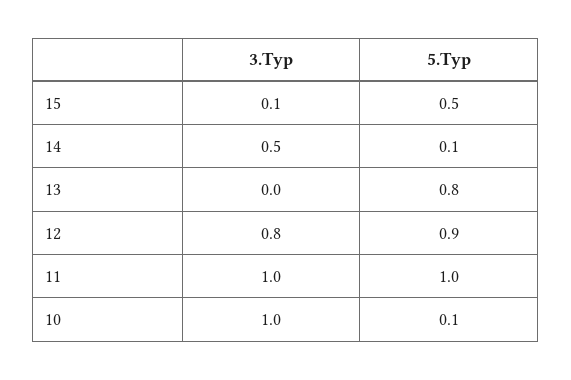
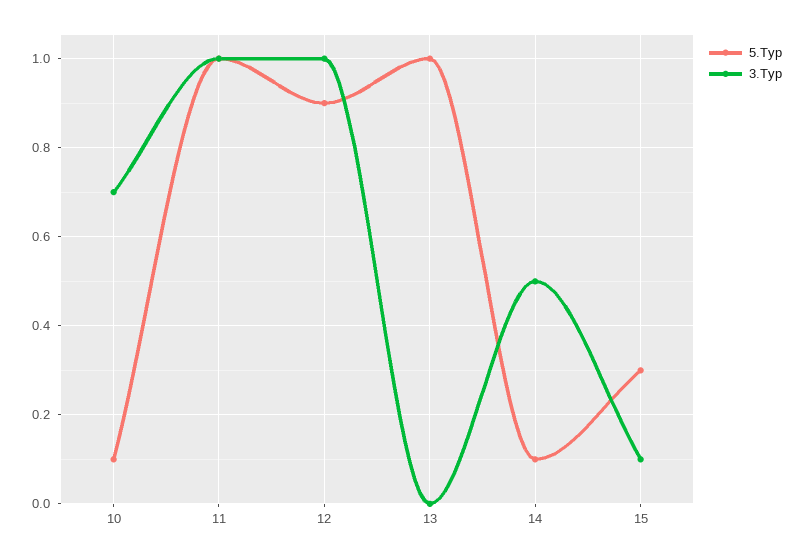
  {
    "3.Тур": {
      "15": 0.1,
      "14": 0.5,
      "13": 0,
-     "12": 0.8,
+     "12": 1,
      "11": 1,
-     "10": 1
+     "10": 0.7
    },
    "5.Тур": {
-     "15": 0.5,
+     "15": 0.3,
      "14": 0.1,
-     "13": 0.8,
+     "13": 1,
      "12": 0.9,
      "11": 1,
      "10": 0.1
    }
  }

